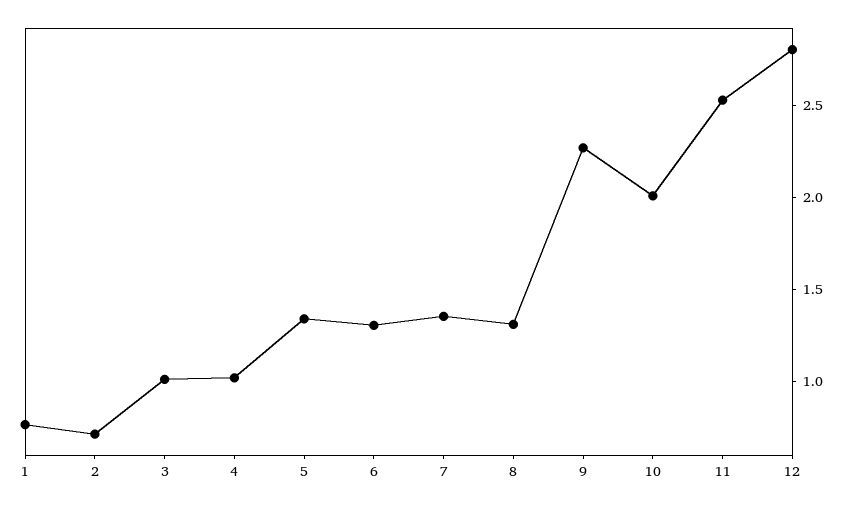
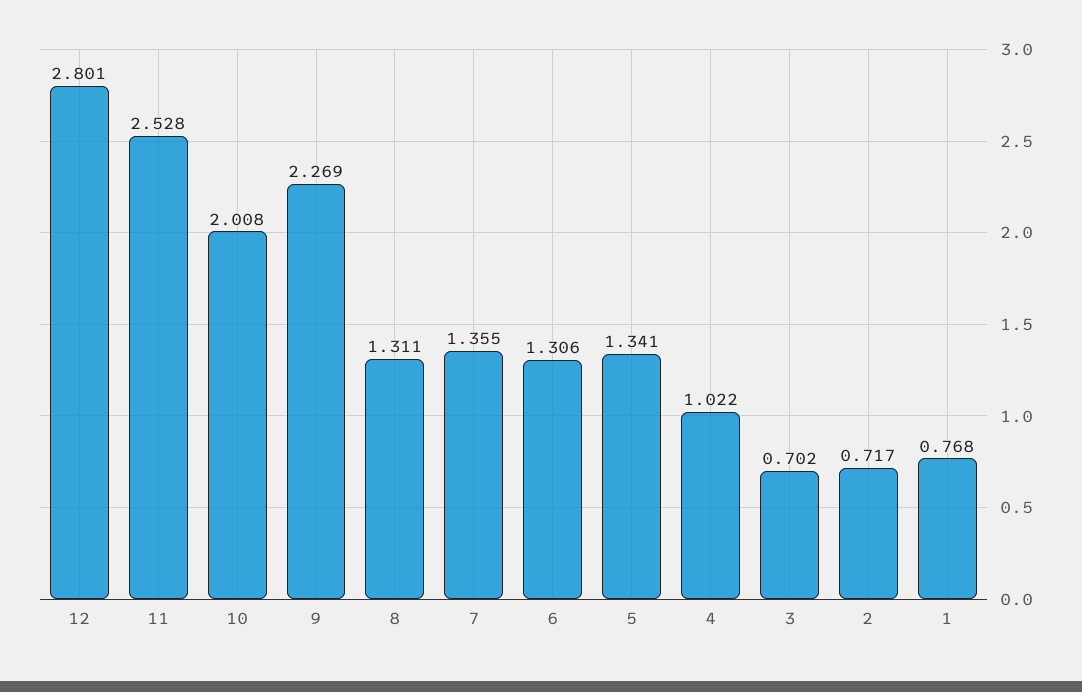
  {
    "1": 0.768,
    "2": 0.717,
-   "3": 1,
+   "3": 0.702,
    "4": 1.022,
    "5": 1.341,
    "6": 1.306,
    "7": 1.355,
    "8": 1.311,
    "9": 2.269,
    "10": 2.008,
    "11": 2.528,
    "12": 2.801
  }

